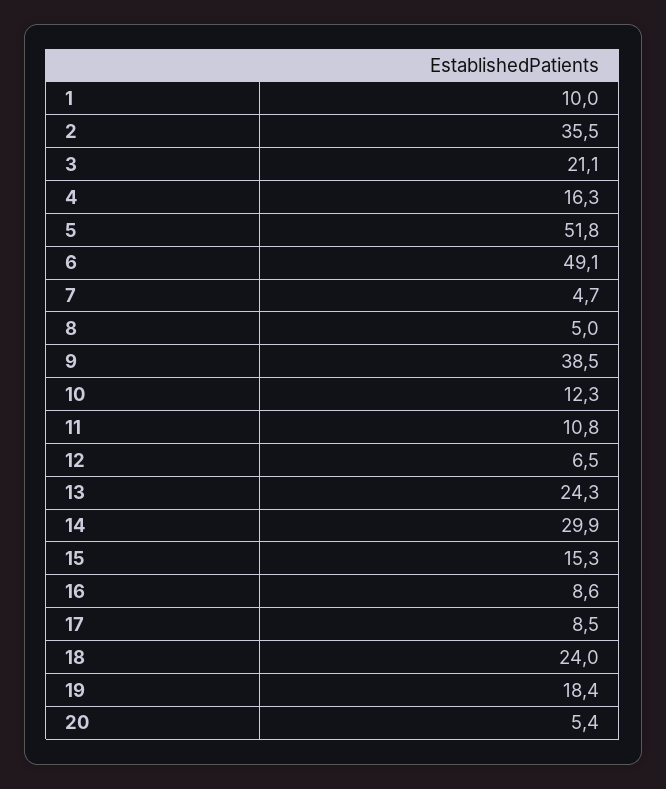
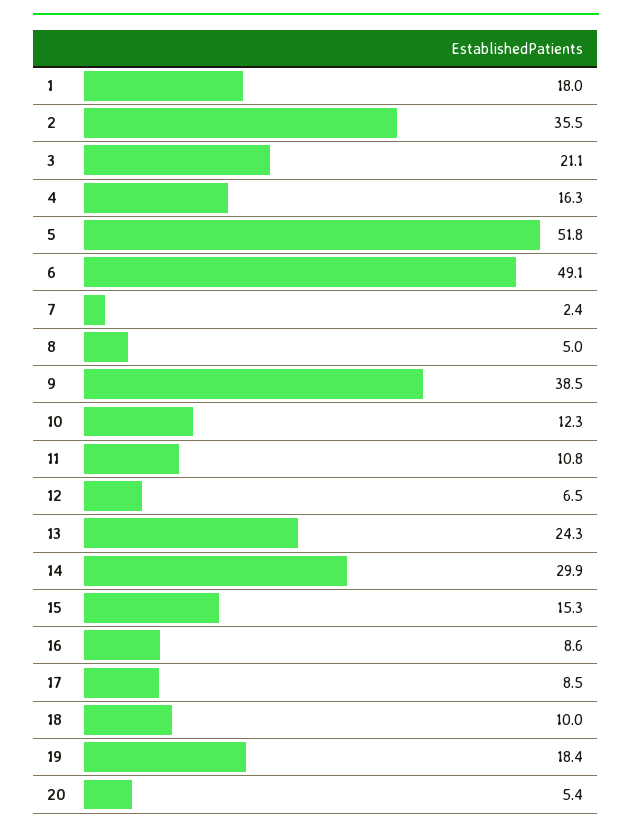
  {
-   "1": 10,
+   "1": 18,
    "2": 35.5,
    "3": 21.1,
    "4": 16.3,
    "5": 51.8,
    "6": 49.1,
-   "7": 4.7,
+   "7": 2.4,
    "8": 5,
    "9": 38.5,
    "10": 12.3,
    "11": 10.8,
    "12": 6.5,
    "13": 24.3,
    "14": 29.9,
    "15": 15.3,
    "16": 8.6,
    "17": 8.5,
-   "18": 24,
+   "18": 10,
    "19": 18.4,
    "20": 5.4
  }

